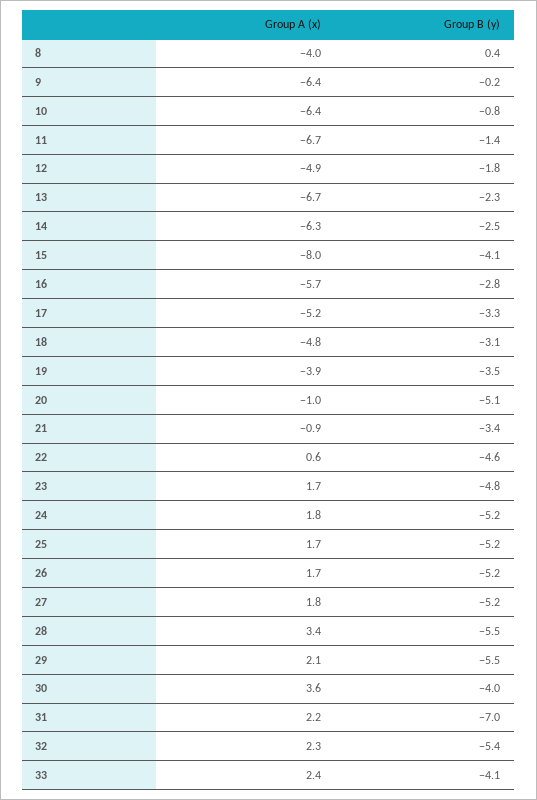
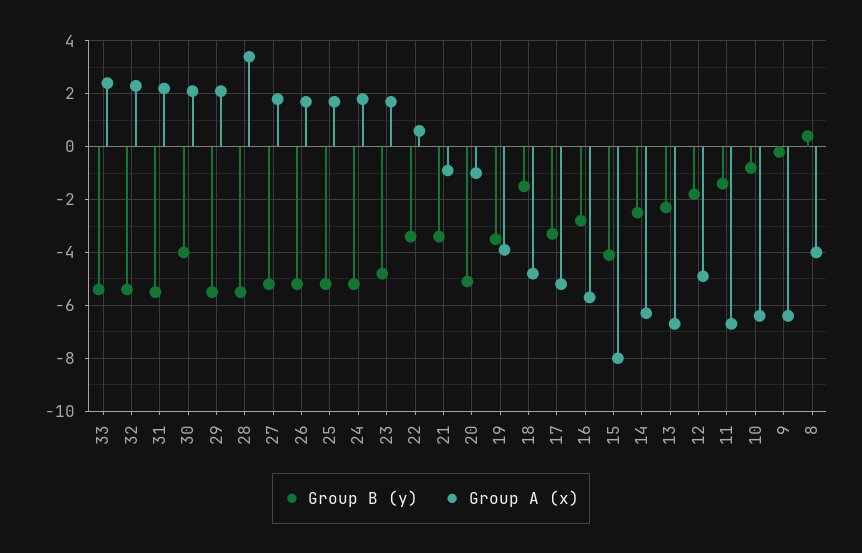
  {
    "Group A (x)": {
      "8": -4,
      "9": -6.4,
      "10": -6.4,
      "11": -6.7,
      "12": -4.9,
      "13": -6.7,
      "14": -6.3,
      "15": -8,
      "16": -5.7,
      "17": -5.2,
      "18": -4.8,
      "19": -3.9,
      "20": -1,
      "21": -0.9,
      "22": 0.6,
      "23": 1.7,
      "24": 1.8,
      "25": 1.7,
      "26": 1.7,
      "27": 1.8,
      "28": 3.4,
      "29": 2.1,
-     "30": 3.6,
+     "30": 2,
      "31": 2.2,
      "32": 2.3,
      "33": 2.4
    },
    "Group B (y)": {
      "8": 0.4,
      "9": -0.2,
      "10": -0.8,
      "11": -1.4,
      "12": -1.8,
      "13": -2.3,
      "14": -2.5,
      "15": -4.1,
      "16": -2.8,
      "17": -3.3,
-     "18": -3.1,
+     "18": -1.5,
      "19": -3.5,
      "20": -5.1,
      "21": -3.4,
-     "22": -4.6,
+     "22": -3.5,
      "23": -4.8,
      "24": -5.2,
      "25": -5.2,
      "26": -5.2,
      "27": -5.2,
      "28": -5.5,
      "29": -5.5,
      "30": -4,
-     "31": -7,
+     "31": -5.5,
      "32": -5.4,
-     "33": -4.1
+     "33": -5.5
    }
  }

